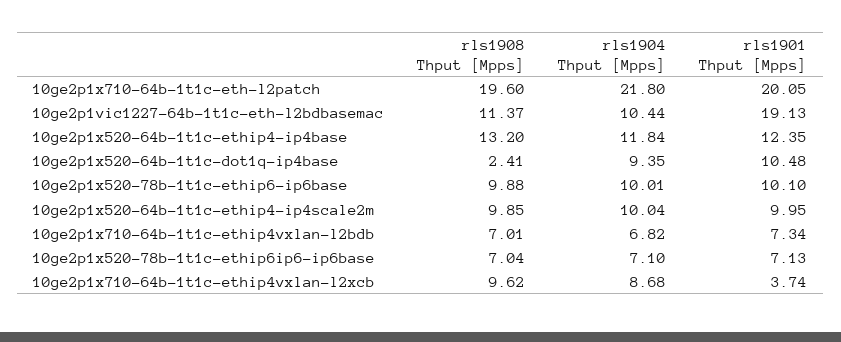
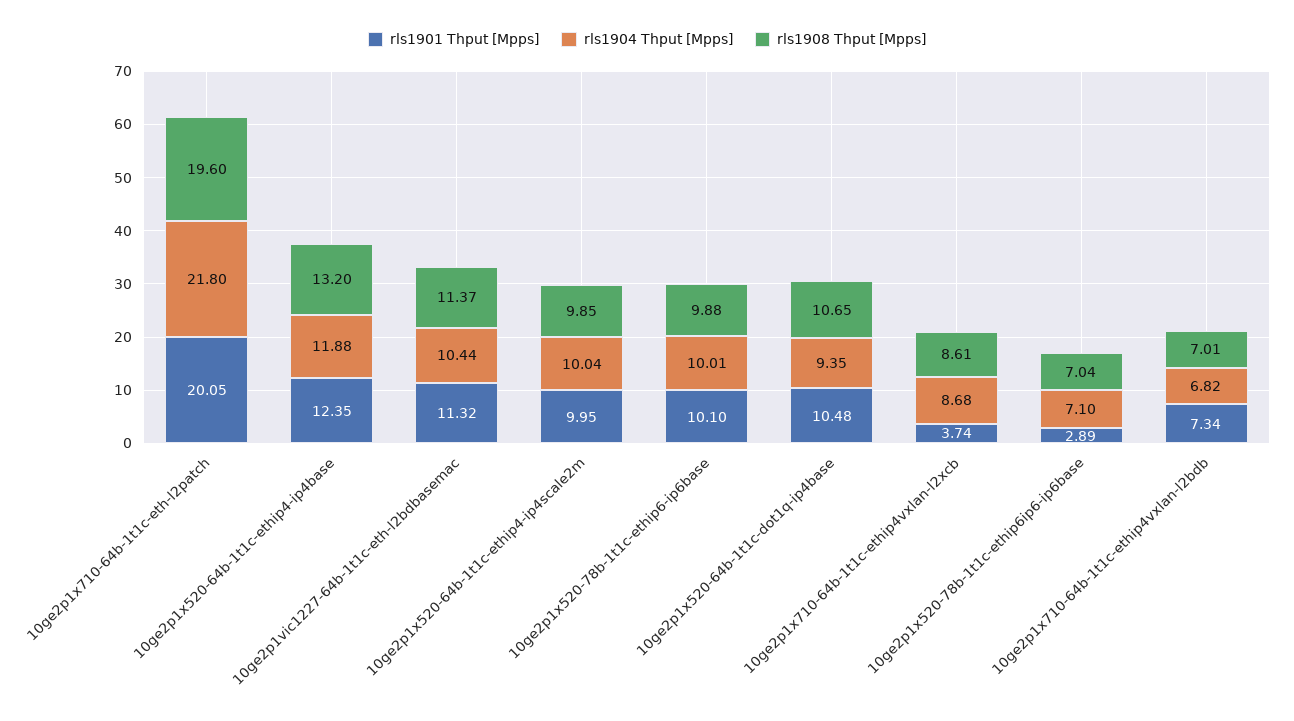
  {
    "rls1908 Thput [Mpps]": {
      "10ge2p1x710-64b-1t1c-eth-l2patch": 19.6,
      "10ge2p1vic1227-64b-1t1c-eth-l2bdbasemac": 11.37,
      "10ge2p1x520-64b-1t1c-ethip4-ip4base": 13.2,
-     "10ge2p1x520-64b-1t1c-dot1q-ip4base": 2.41,
+     "10ge2p1x520-64b-1t1c-dot1q-ip4base": 10.65,
      "10ge2p1x520-78b-1t1c-ethip6-ip6base": 9.88,
      "10ge2p1x520-64b-1t1c-ethip4-ip4scale2m": 9.85,
      "10ge2p1x710-64b-1t1c-ethip4vxlan-l2bdb": 7.01,
      "10ge2p1x520-78b-1t1c-ethip6ip6-ip6base": 7.04,
-     "10ge2p1x710-64b-1t1c-ethip4vxlan-l2xcb": 9.62
+     "10ge2p1x710-64b-1t1c-ethip4vxlan-l2xcb": 8.61
    },
    "rls1904 Thput [Mpps]": {
      "10ge2p1x710-64b-1t1c-eth-l2patch": 21.8,
      "10ge2p1vic1227-64b-1t1c-eth-l2bdbasemac": 10.44,
-     "10ge2p1x520-64b-1t1c-ethip4-ip4base": 11.84,
+     "10ge2p1x520-64b-1t1c-ethip4-ip4base": 11.88,
      "10ge2p1x520-64b-1t1c-dot1q-ip4base": 9.35,
      "10ge2p1x520-78b-1t1c-ethip6-ip6base": 10.01,
      "10ge2p1x520-64b-1t1c-ethip4-ip4scale2m": 10.04,
      "10ge2p1x710-64b-1t1c-ethip4vxlan-l2bdb": 6.82,
      "10ge2p1x520-78b-1t1c-ethip6ip6-ip6base": 7.1,
      "10ge2p1x710-64b-1t1c-ethip4vxlan-l2xcb": 8.68
    },
    "rls1901 Thput [Mpps]": {
      "10ge2p1x710-64b-1t1c-eth-l2patch": 20.05,
-     "10ge2p1vic1227-64b-1t1c-eth-l2bdbasemac": 19.13,
+     "10ge2p1vic1227-64b-1t1c-eth-l2bdbasemac": 11.32,
      "10ge2p1x520-64b-1t1c-ethip4-ip4base": 12.35,
      "10ge2p1x520-64b-1t1c-dot1q-ip4base": 10.48,
      "10ge2p1x520-78b-1t1c-ethip6-ip6base": 10.1,
      "10ge2p1x520-64b-1t1c-ethip4-ip4scale2m": 9.95,
      "10ge2p1x710-64b-1t1c-ethip4vxlan-l2bdb": 7.34,
-     "10ge2p1x520-78b-1t1c-ethip6ip6-ip6base": 7.13,
+     "10ge2p1x520-78b-1t1c-ethip6ip6-ip6base": 2.89,
      "10ge2p1x710-64b-1t1c-ethip4vxlan-l2xcb": 3.74
    }
  }

